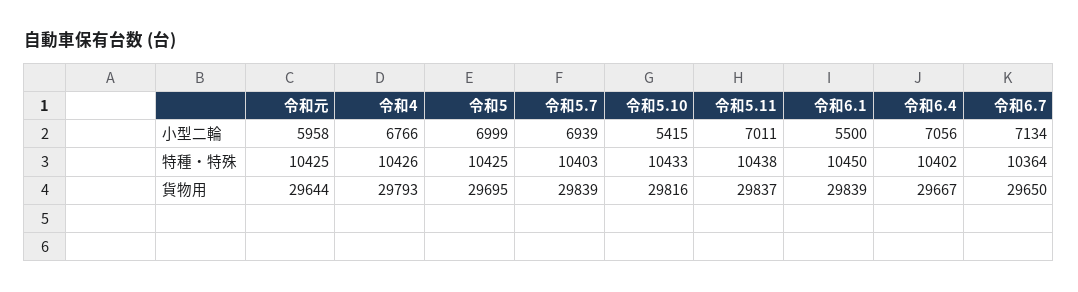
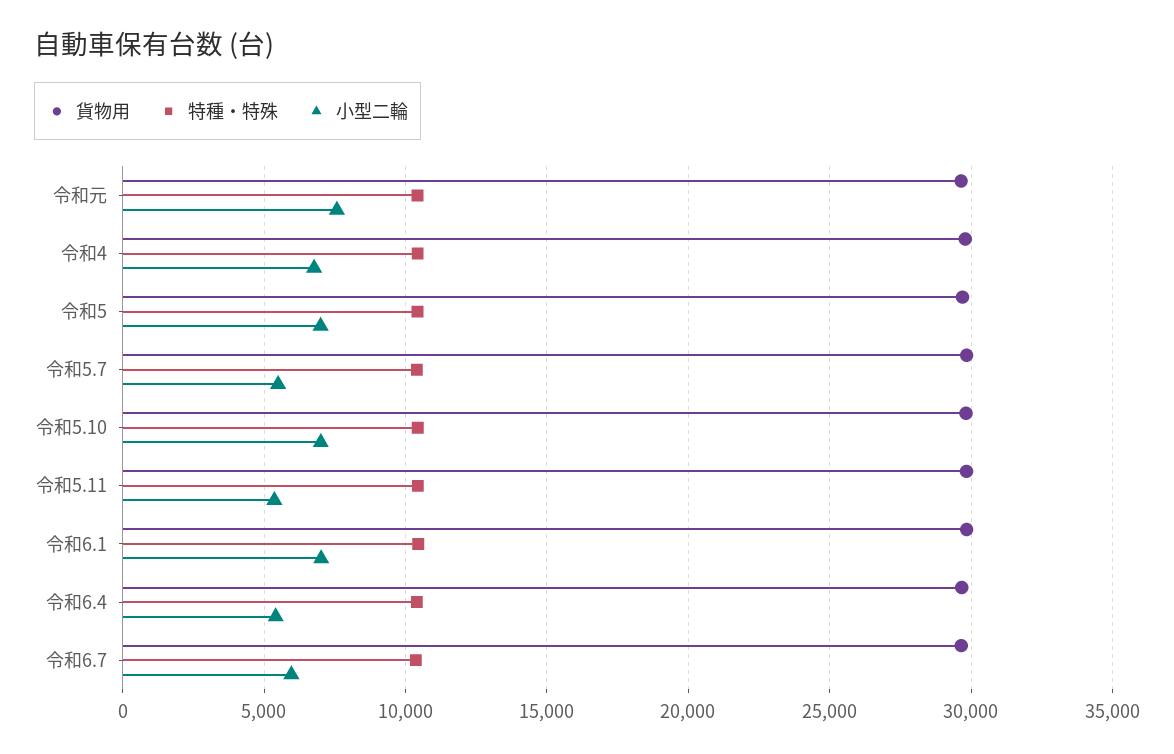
  {
    "小型二輪": {
-     "令和元": 5958,
+     "令和元": 7500,
      "令和4": 6766,
      "令和5": 6999,
-     "令和5.7": 6939,
+     "令和5.7": 5500,
-     "令和5.10": 5415,
+     "令和5.10": 7000,
-     "令和5.11": 7011,
+     "令和5.11": 5500,
-     "令和6.1": 5500,
+     "令和6.1": 7000,
-     "令和6.4": 7056,
+     "令和6.4": 5500,
-     "令和6.7": 7134
+     "令和6.7": 6000
    },
    "特種・特殊": {
      "令和元": 10425,
      "令和4": 10426,
      "令和5": 10425,
      "令和5.7": 10403,
      "令和5.10": 10433,
      "令和5.11": 10438,
      "令和6.1": 10450,
      "令和6.4": 10402,
      "令和6.7": 10364
    },
    "貨物用": {
      "令和元": 29644,
      "令和4": 29793,
      "令和5": 29695,
      "令和5.7": 29839,
      "令和5.10": 29816,
      "令和5.11": 29837,
      "令和6.1": 29839,
      "令和6.4": 29667,
      "令和6.7": 29650
    }
  }

